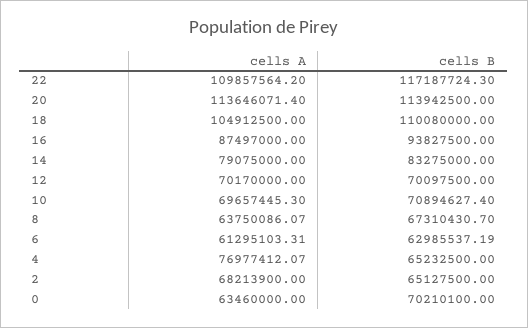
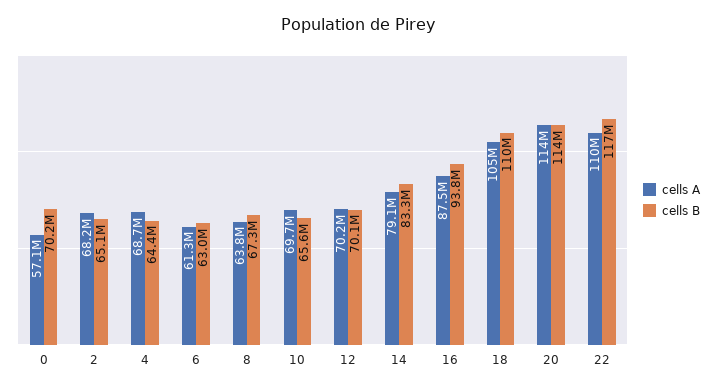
  {
    "cells A": {
      "22": 109857564.2,
      "20": 113646071.4,
      "18": 104912500,
      "16": 87497000,
      "14": 79075000,
      "12": 70170000,
      "10": 69657445.3,
      "8": 63750086.07,
      "6": 61295103.31,
-     "4": 76977412.07,
+     "4": 68700000,
      "2": 68213900,
-     "0": 63460000
+     "0": 57100000
    },
    "cells B": {
      "22": 117187724.3,
      "20": 113942500,
      "18": 110080000,
      "16": 93827500,
      "14": 83275000,
      "12": 70097500,
-     "10": 70894627.4,
+     "10": 65600000,
      "8": 67310430.7,
      "6": 62985537.19,
-     "4": 65232500,
+     "4": 64400000,
      "2": 65127500,
      "0": 70210100
    }
  }

